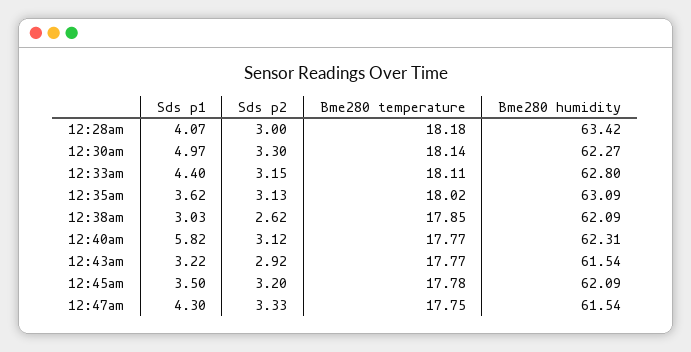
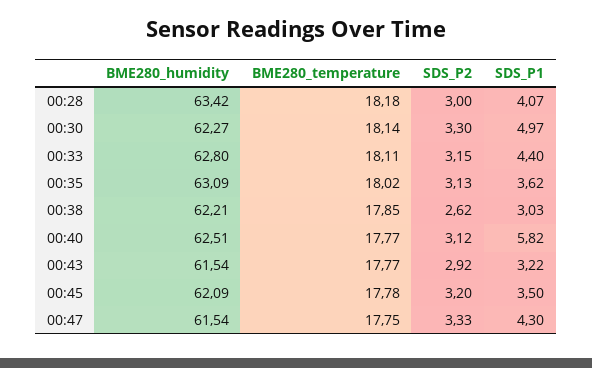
  {
    "Sds p1": {
      "12:28am": 4.07,
      "12:30am": 4.97,
      "12:33am": 4.4,
      "12:35am": 3.62,
      "12:38am": 3.03,
      "12:40am": 5.82,
      "12:43am": 3.22,
      "12:45am": 3.5,
      "12:47am": 4.3
    },
    "Sds p2": {
      "12:28am": 3,
      "12:30am": 3.3,
      "12:33am": 3.15,
      "12:35am": 3.13,
      "12:38am": 2.62,
      "12:40am": 3.12,
      "12:43am": 2.92,
      "12:45am": 3.2,
      "12:47am": 3.33
    },
    "Bme280 temperature": {
      "12:28am": 18.18,
      "12:30am": 18.14,
      "12:33am": 18.11,
      "12:35am": 18.02,
      "12:38am": 17.85,
      "12:40am": 17.77,
      "12:43am": 17.77,
      "12:45am": 17.78,
      "12:47am": 17.75
    },
    "Bme280 humidity": {
      "12:28am": 63.42,
      "12:30am": 62.27,
      "12:33am": 62.8,
      "12:35am": 63.09,
-     "12:38am": 62.09,
+     "12:38am": 62.21,
-     "12:40am": 62.31,
+     "12:40am": 62.51,
      "12:43am": 61.54,
      "12:45am": 62.09,
      "12:47am": 61.54
    }
  }

